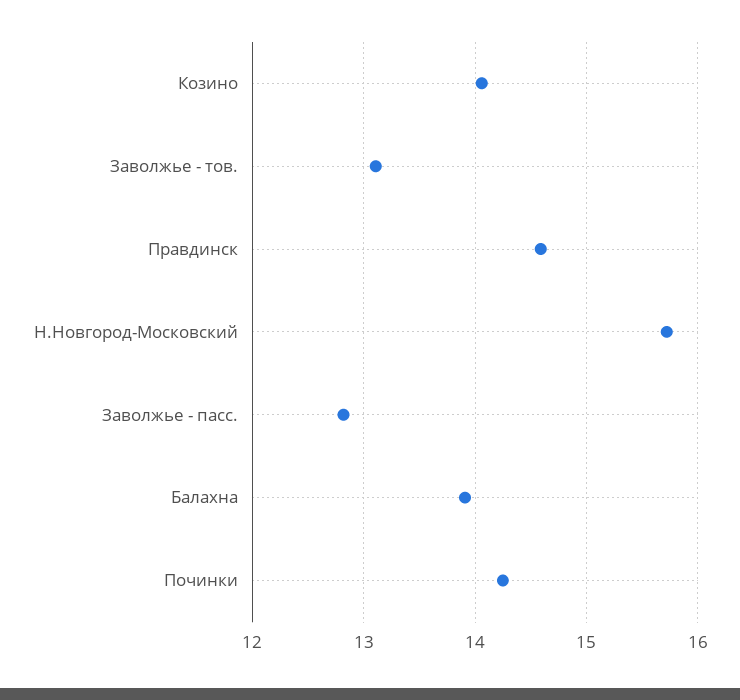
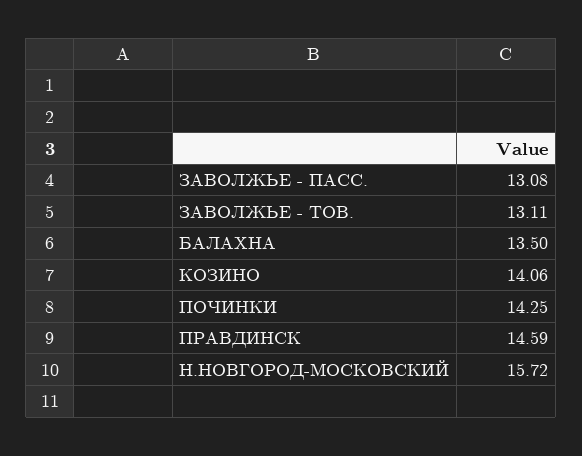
  {
    "Козино": 14.06,
    "Заволжье - тов.": 13.11,
    "Правдинск": 14.59,
    "Н.Новгород-Московский": 15.72,
-   "Заволжье - пасс.": 12.8,
+   "Заволжье - пасс.": 13.08,
-   "Балахна": 13.9,
+   "Балахна": 13.5,
    "Починки": 14.25
  }

